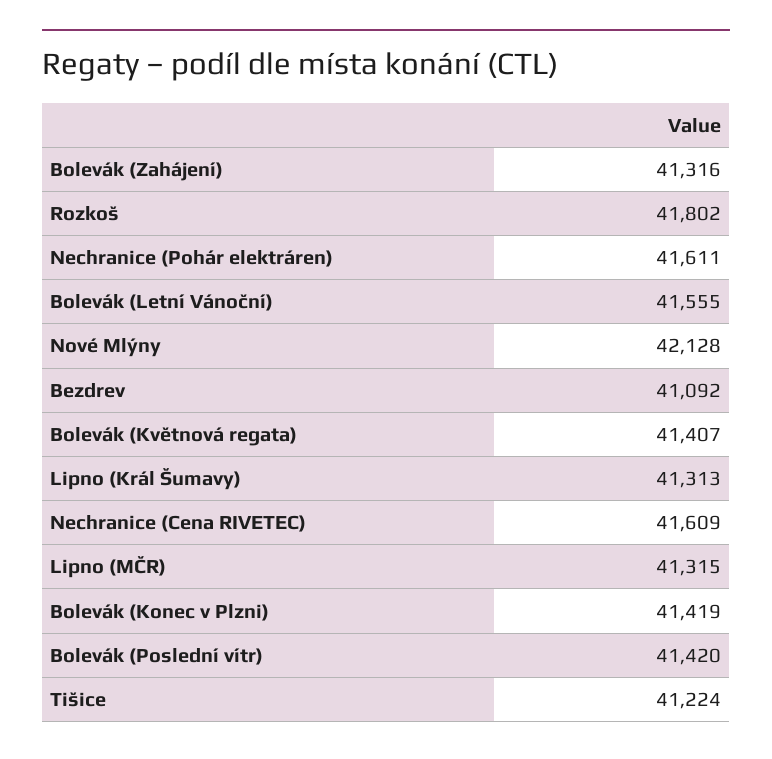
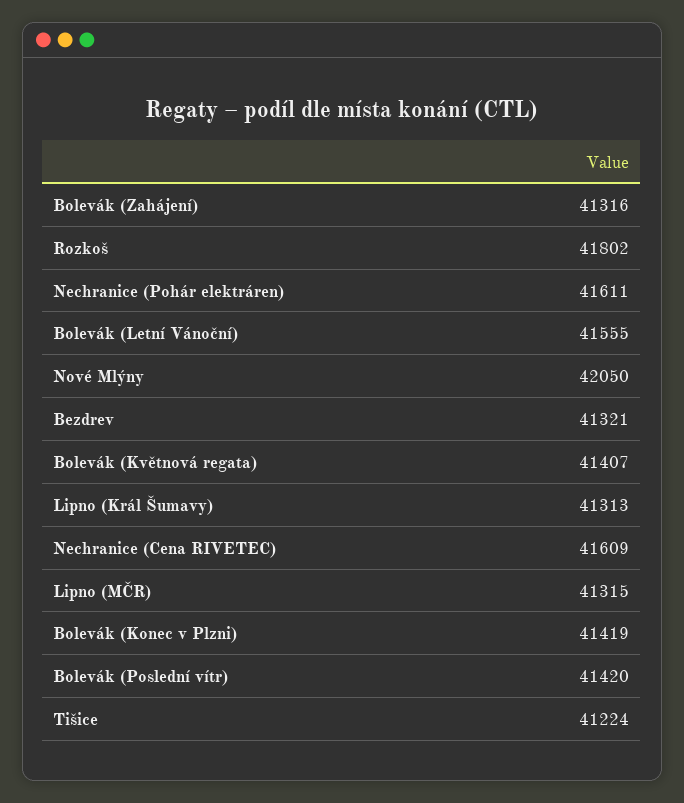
  {
    "Bolevák (Zahájení)": 41316,
    "Rozkoš": 41802,
    "Nechranice (Pohár elektráren)": 41611,
    "Bolevák (Letní Vánoční)": 41555,
-   "Nové Mlýny": 42128,
+   "Nové Mlýny": 42050,
-   "Bezdrev": 41092,
+   "Bezdrev": 41321,
    "Bolevák (Květnová regata)": 41407,
    "Lipno (Král Šumavy)": 41313,
    "Nechranice (Cena RIVETEC)": 41609,
    "Lipno (MČR)": 41315,
    "Bolevák (Konec v Plzni)": 41419,
    "Bolevák (Poslední vítr)": 41420,
    "Tišice": 41224
  }

